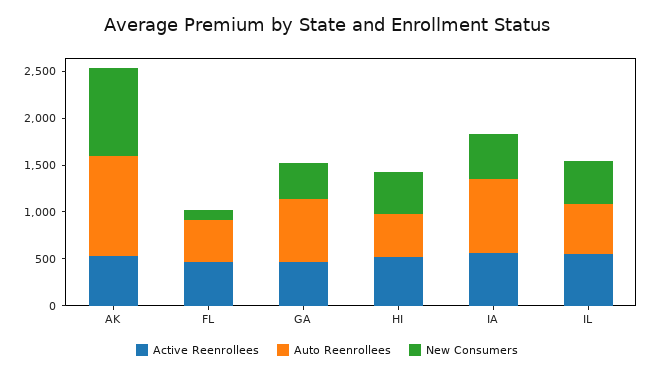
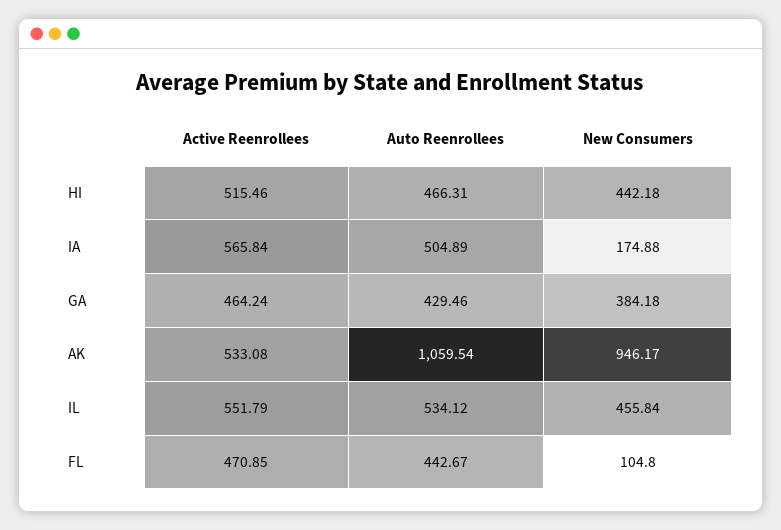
  {
    "Active Reenrollees": {
      "AK": 533.08,
      "FL": 470.85,
      "GA": 464.24,
      "HI": 515.46,
      "IA": 565.84,
      "IL": 551.79
    },
    "Auto Reenrollees": {
      "AK": 1059.54,
      "FL": 442.67,
-     "GA": 700,
+     "GA": 429.46,
      "HI": 466.31,
-     "IA": 800,
+     "IA": 504.89,
      "IL": 534.12
    },
    "New Consumers": {
      "AK": 946.17,
      "FL": 104.8,
      "GA": 384.18,
      "HI": 442.18,
-     "IA": 500,
+     "IA": 174.88,
      "IL": 455.84
    }
  }

